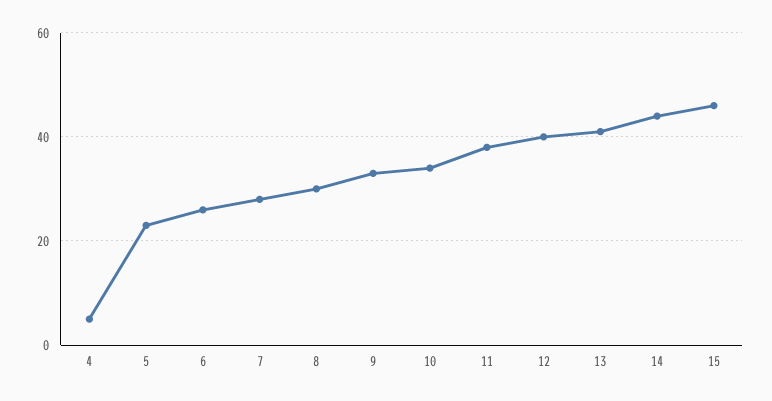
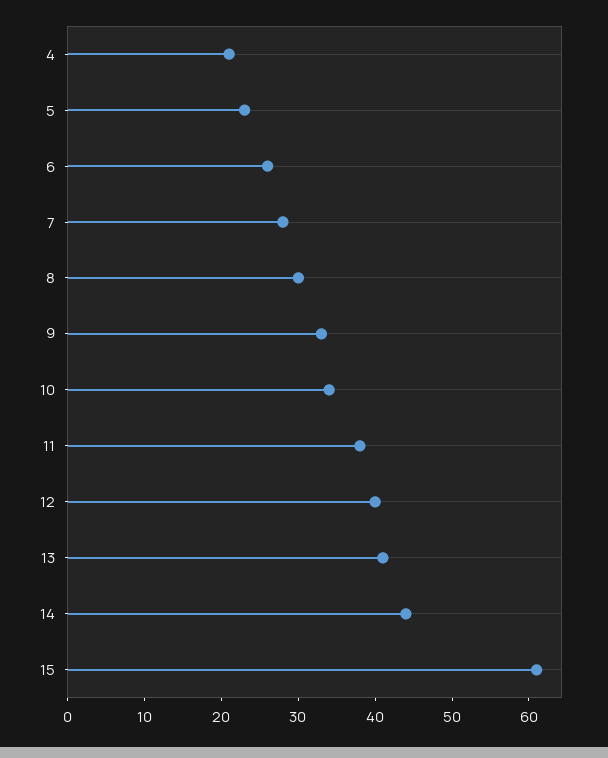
  {
-   "4": 5,
+   "4": 20,
    "5": 25,
    "6": 25,
    "7": 30,
    "8": 30,
    "9": 35,
    "10": 35,
    "11": 40,
    "12": 40,
    "13": 40,
    "14": 45,
-   "15": 45
+   "15": 60
  }

